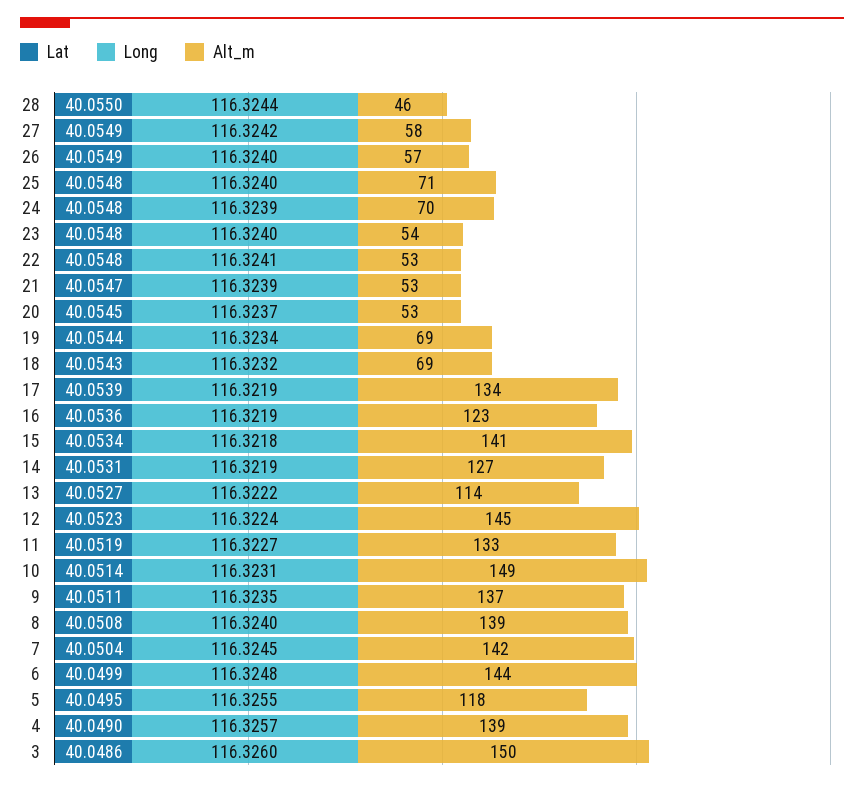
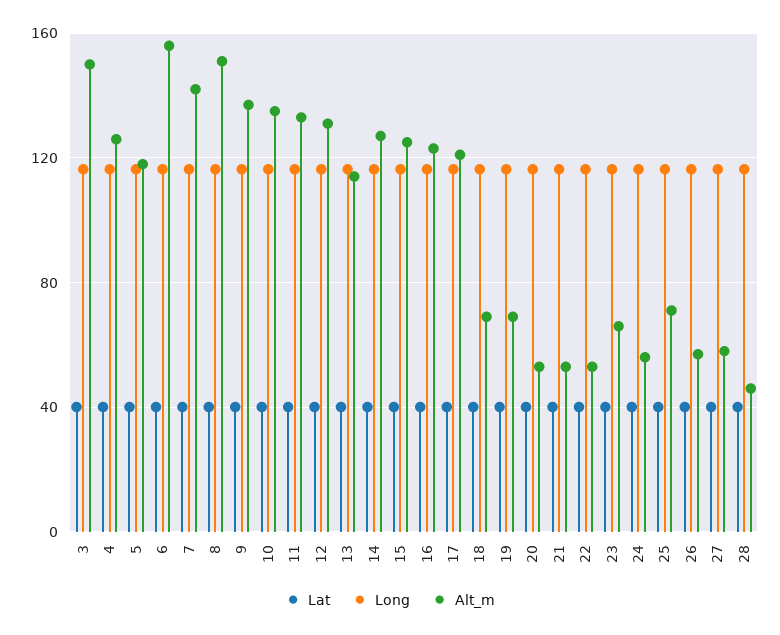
  {
    "Lat": {
      "28": 40.055,
      "27": 40.0549,
      "26": 40.0549,
      "25": 40.0548,
      "24": 40.0548,
      "23": 40.0548,
      "22": 40.0548,
      "21": 40.0547,
      "20": 40.0545,
      "19": 40.0544,
      "18": 40.0543,
      "17": 40.0539,
      "16": 40.0536,
      "15": 40.0534,
      "14": 40.0531,
      "13": 40.0527,
      "12": 40.0523,
      "11": 40.0519,
      "10": 40.0514,
      "9": 40.0511,
      "8": 40.0508,
      "7": 40.0504,
      "6": 40.0499,
      "5": 40.0495,
      "4": 40.049,
      "3": 40.0486
    },
    "Long": {
      "28": 116.3244,
      "27": 116.3242,
      "26": 116.324,
      "25": 116.324,
      "24": 116.3239,
      "23": 116.324,
      "22": 116.3241,
      "21": 116.3239,
      "20": 116.3237,
      "19": 116.3234,
      "18": 116.3232,
      "17": 116.3219,
      "16": 116.3219,
      "15": 116.3218,
      "14": 116.3219,
      "13": 116.3222,
      "12": 116.3224,
      "11": 116.3227,
      "10": 116.3231,
      "9": 116.3235,
      "8": 116.324,
      "7": 116.3245,
      "6": 116.3248,
      "5": 116.3255,
      "4": 116.3257,
      "3": 116.326
    },
    "Alt_m": {
      "28": 46,
      "27": 58,
      "26": 57,
      "25": 71,
-     "24": 70,
+     "24": 55,
-     "23": 54,
+     "23": 65,
      "22": 53,
      "21": 53,
      "20": 53,
      "19": 69,
      "18": 69,
-     "17": 134,
+     "17": 120,
      "16": 123,
-     "15": 141,
+     "15": 125,
      "14": 127,
      "13": 114,
-     "12": 145,
+     "12": 130,
      "11": 133,
-     "10": 149,
+     "10": 135,
      "9": 137,
-     "8": 139,
+     "8": 150,
      "7": 142,
-     "6": 144,
+     "6": 155,
      "5": 118,
-     "4": 139,
+     "4": 125,
      "3": 150
    }
  }

